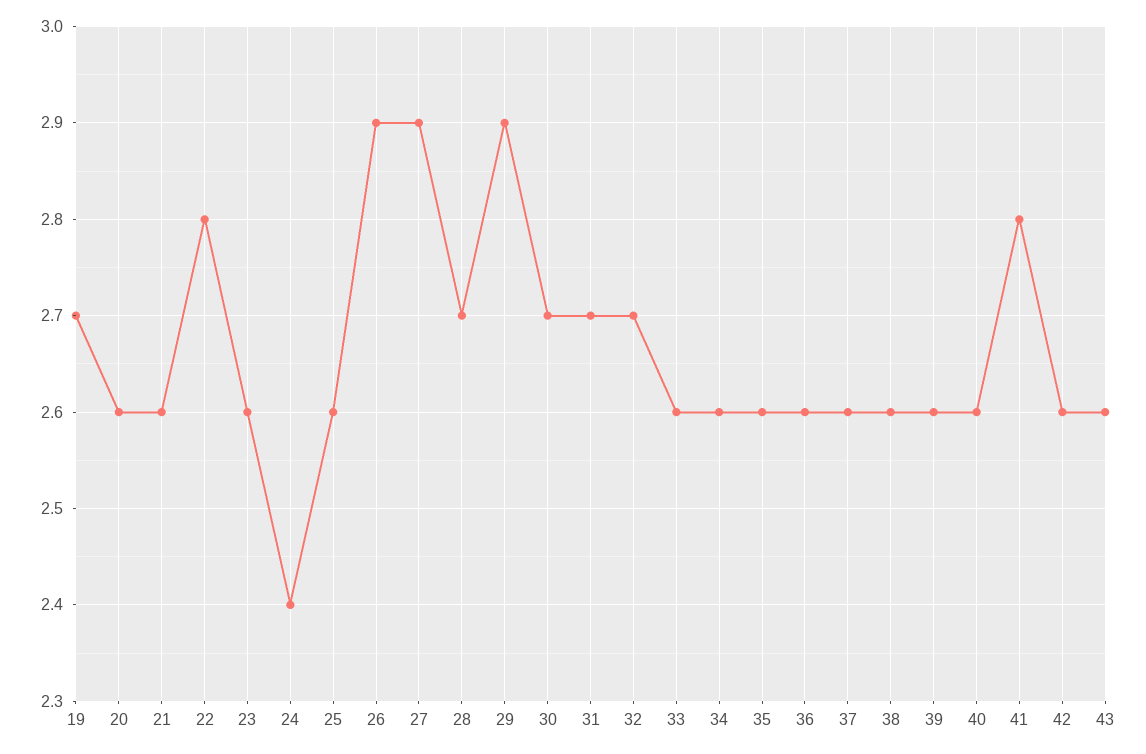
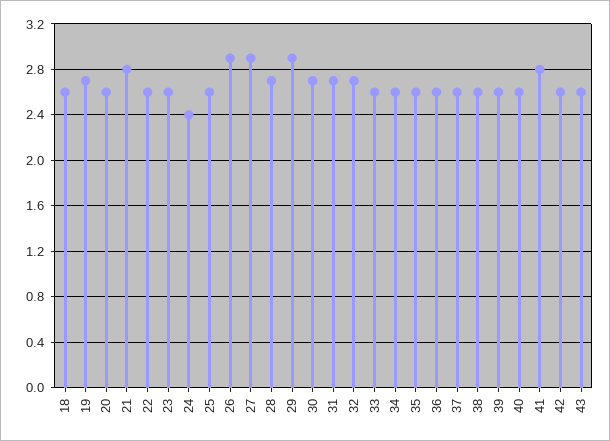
  {
    "19": 2.7,
    "20": 2.6,
-   "21": 2.6,
+   "21": 2.8,
-   "22": 2.8,
+   "22": 2.6,
    "23": 2.6,
    "24": 2.4,
    "25": 2.6,
    "26": 2.9,
    "27": 2.9,
    "28": 2.7,
    "29": 2.9,
    "30": 2.7,
    "31": 2.7,
    "32": 2.7,
    "33": 2.6,
    "34": 2.6,
    "35": 2.6,
    "36": 2.6,
    "37": 2.6,
    "38": 2.6,
    "39": 2.6,
    "40": 2.6,
    "41": 2.8,
    "42": 2.6,
-   "43": 2.6
+   "43": 2.6,
+   "18": 2.6
  }

